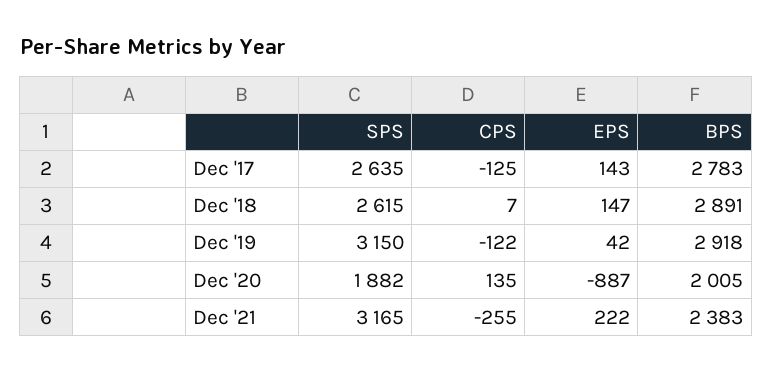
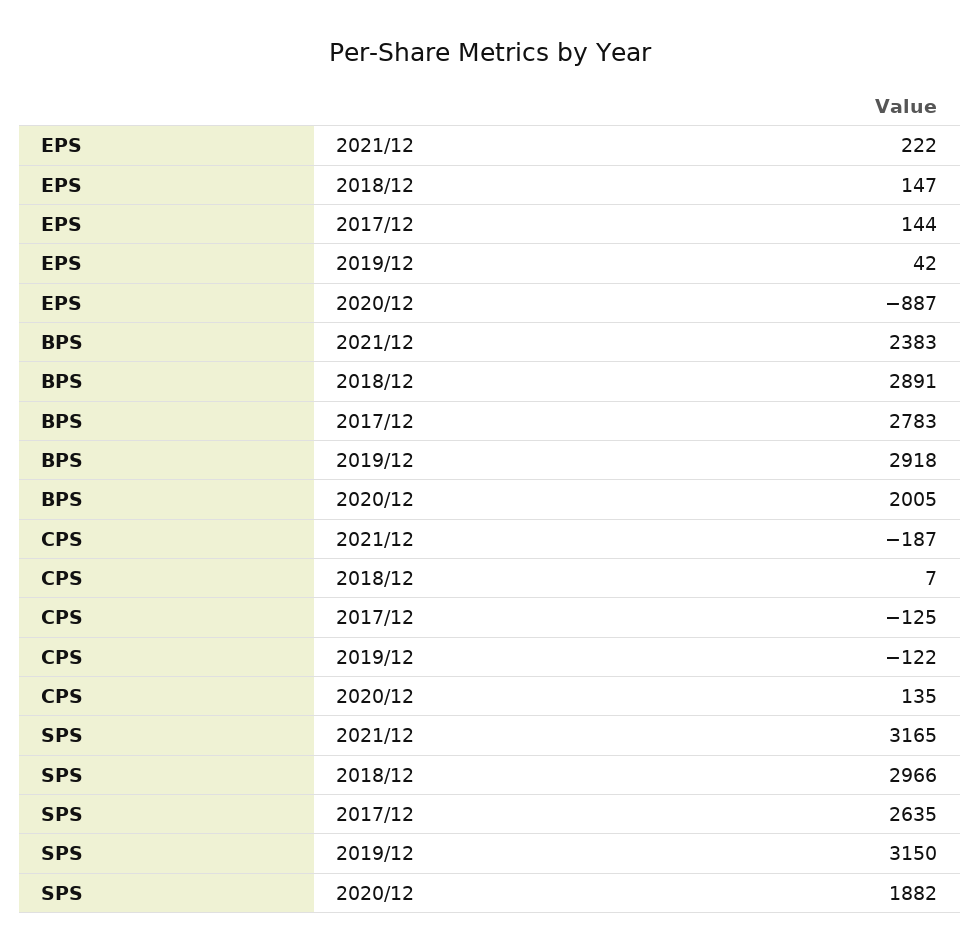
  {
    "SPS": {
      "Dec '17": 2635,
-     "Dec '18": 2615,
+     "Dec '18": 2966,
      "Dec '19": 3150,
      "Dec '20": 1882,
      "Dec '21": 3165
    },
    "CPS": {
      "Dec '17": -125,
      "Dec '18": 7,
      "Dec '19": -122,
      "Dec '20": 135,
-     "Dec '21": -255
+     "Dec '21": -187
    },
    "EPS": {
-     "Dec '17": 143,
+     "Dec '17": 144,
      "Dec '18": 147,
      "Dec '19": 42,
      "Dec '20": -887,
      "Dec '21": 222
    },
    "BPS": {
      "Dec '17": 2783,
      "Dec '18": 2891,
      "Dec '19": 2918,
      "Dec '20": 2005,
      "Dec '21": 2383
    }
  }

